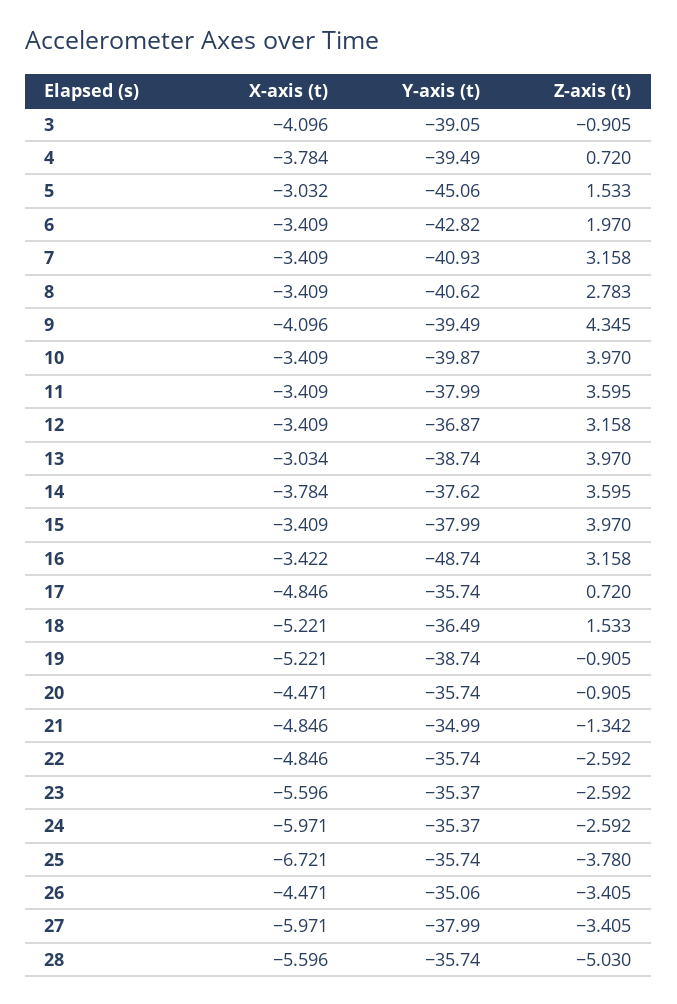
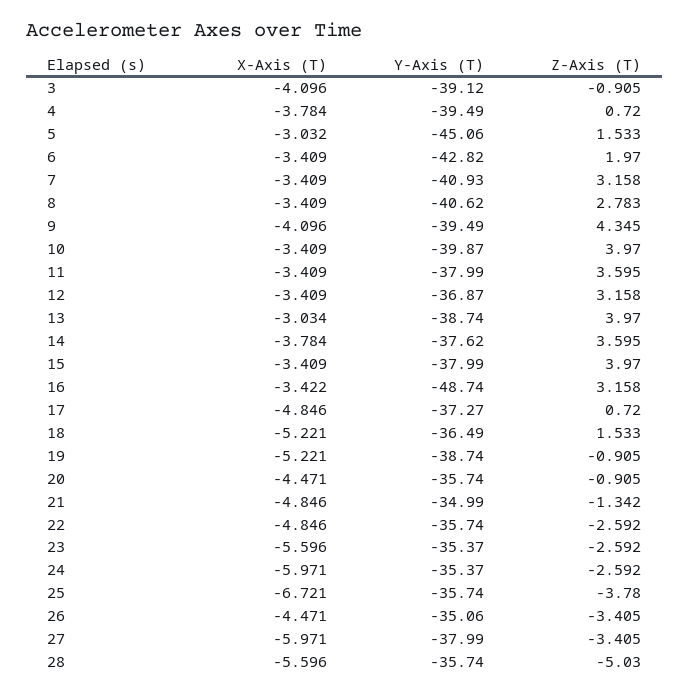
  {
    "X-axis (t)": {
      "3": -4.096,
      "4": -3.784,
      "5": -3.032,
      "6": -3.409,
      "7": -3.409,
      "8": -3.409,
      "9": -4.096,
      "10": -3.409,
      "11": -3.409,
      "12": -3.409,
      "13": -3.034,
      "14": -3.784,
      "15": -3.409,
      "16": -3.422,
      "17": -4.846,
      "18": -5.221,
      "19": -5.221,
      "20": -4.471,
      "21": -4.846,
      "22": -4.846,
      "23": -5.596,
      "24": -5.971,
      "25": -6.721,
      "26": -4.471,
      "27": -5.971,
      "28": -5.596
    },
    "Y-axis (t)": {
-     "3": -39.05,
+     "3": -39.12,
      "4": -39.49,
      "5": -45.06,
      "6": -42.82,
      "7": -40.93,
      "8": -40.62,
      "9": -39.49,
      "10": -39.87,
      "11": -37.99,
      "12": -36.87,
      "13": -38.74,
      "14": -37.62,
      "15": -37.99,
      "16": -48.74,
-     "17": -35.74,
+     "17": -37.27,
      "18": -36.49,
      "19": -38.74,
      "20": -35.74,
      "21": -34.99,
      "22": -35.74,
      "23": -35.37,
      "24": -35.37,
      "25": -35.74,
      "26": -35.06,
      "27": -37.99,
      "28": -35.74
    },
    "Z-axis (t)": {
      "3": -0.905,
      "4": 0.72,
      "5": 1.533,
      "6": 1.97,
      "7": 3.158,
      "8": 2.783,
      "9": 4.345,
      "10": 3.97,
      "11": 3.595,
      "12": 3.158,
      "13": 3.97,
      "14": 3.595,
      "15": 3.97,
      "16": 3.158,
      "17": 0.72,
      "18": 1.533,
      "19": -0.905,
      "20": -0.905,
      "21": -1.342,
      "22": -2.592,
      "23": -2.592,
      "24": -2.592,
      "25": -3.78,
      "26": -3.405,
      "27": -3.405,
      "28": -5.03
    }
  }

